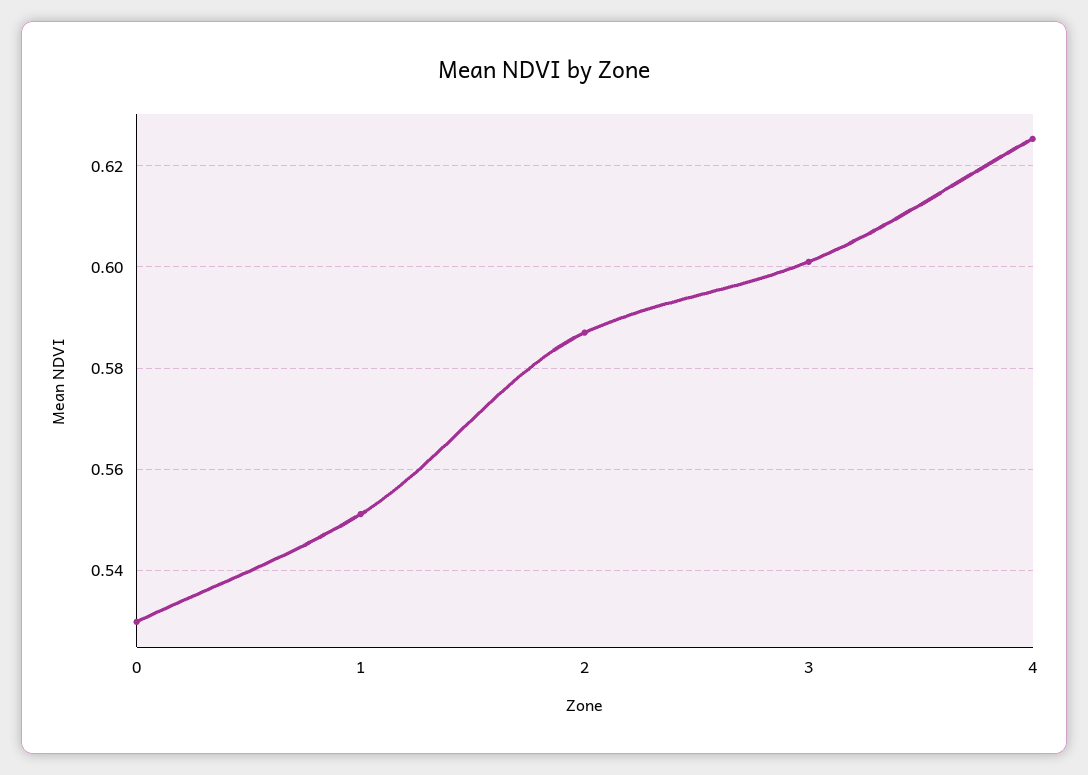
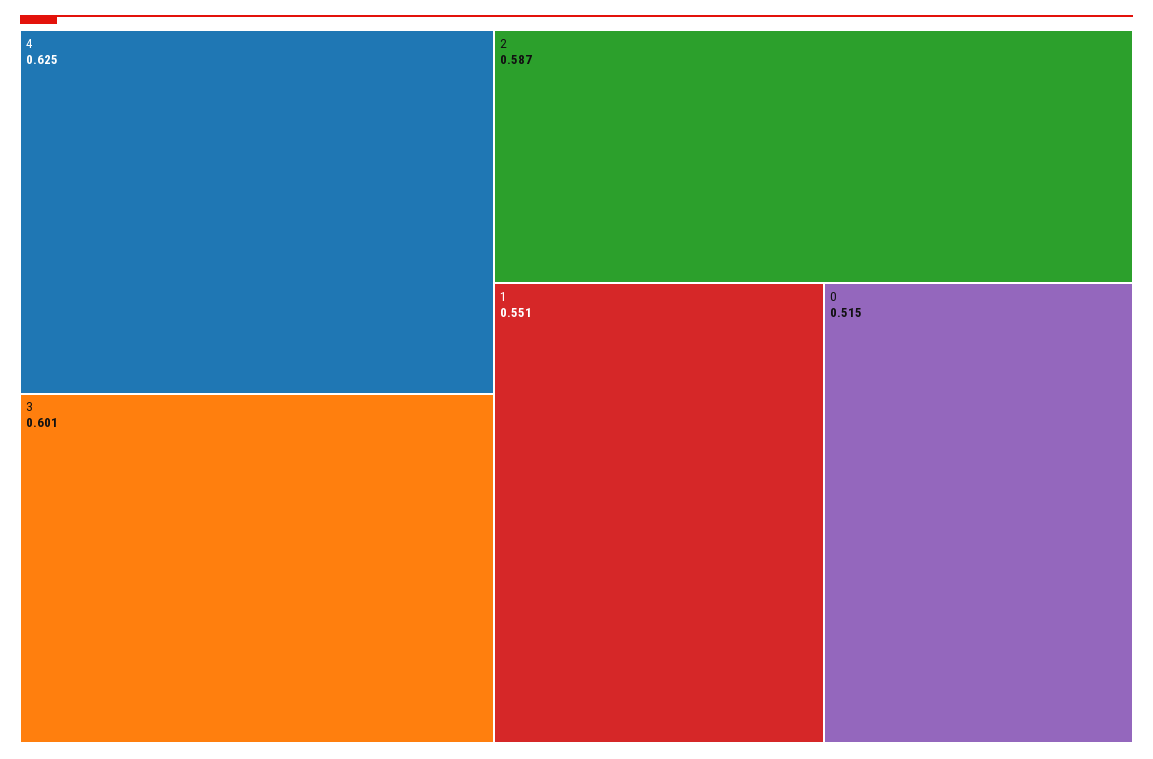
  {
-   "0": 0.53,
+   "0": 0.515,
    "1": 0.551,
    "2": 0.587,
    "3": 0.601,
    "4": 0.625
  }

